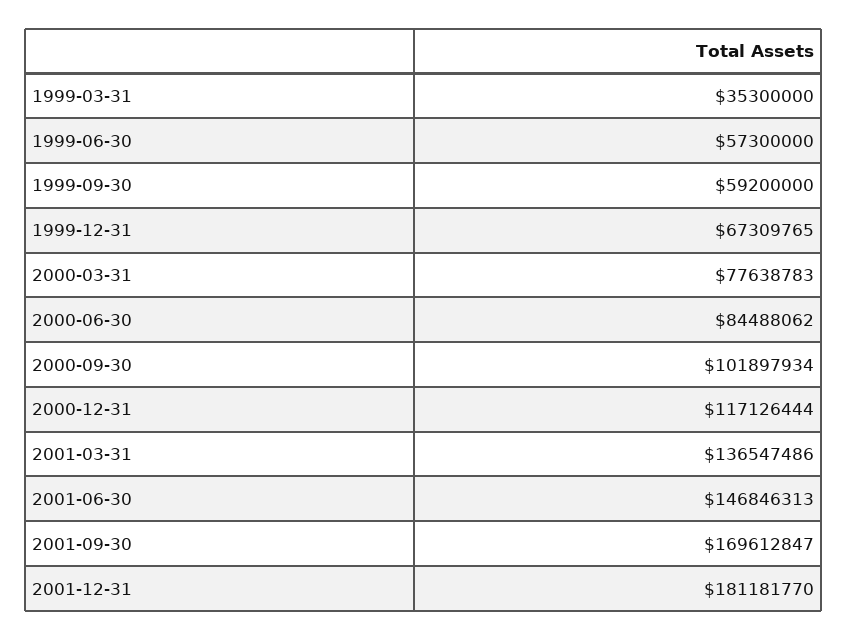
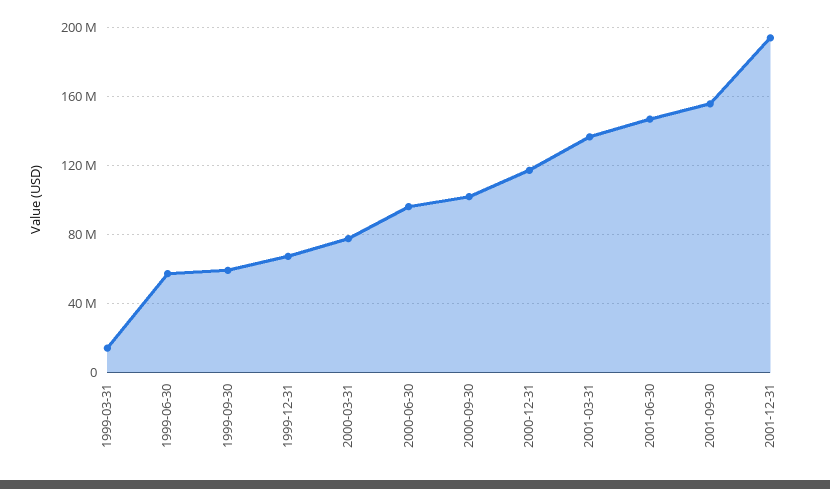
  {
-   "1999-03-31": 35300000,
+   "1999-03-31": 15000000,
    "1999-06-30": 57300000,
    "1999-09-30": 59200000,
    "1999-12-31": 67309765,
    "2000-03-31": 77638783,
-   "2000-06-30": 84488062,
+   "2000-06-30": 95000000,
    "2000-09-30": 101897934,
    "2000-12-31": 117126444,
    "2001-03-31": 136547486,
    "2001-06-30": 146846313,
-   "2001-09-30": 169612847,
+   "2001-09-30": 155000000,
-   "2001-12-31": 181181770
+   "2001-12-31": 195000000
  }

